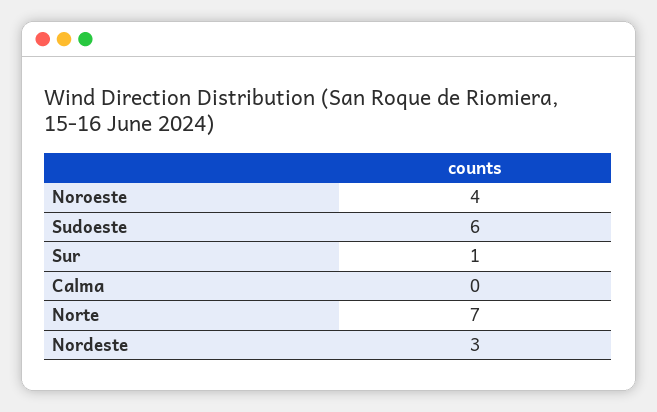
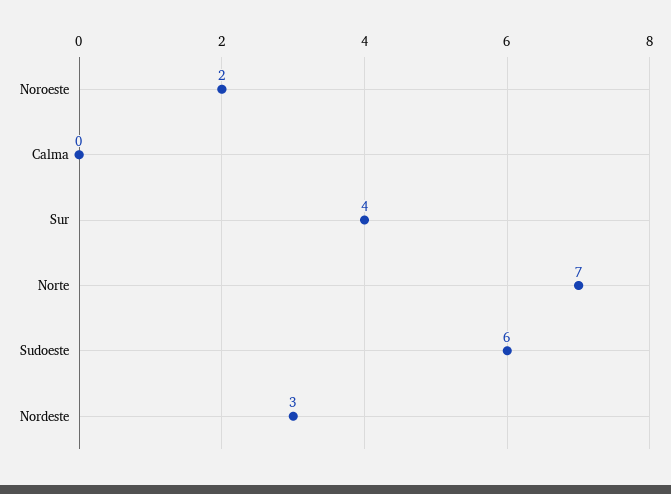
  {
-   "Noroeste": 4,
+   "Noroeste": 2,
    "Sudoeste": 6,
-   "Sur": 1,
+   "Sur": 4,
    "Calma": 0,
    "Norte": 7,
    "Nordeste": 3
  }

